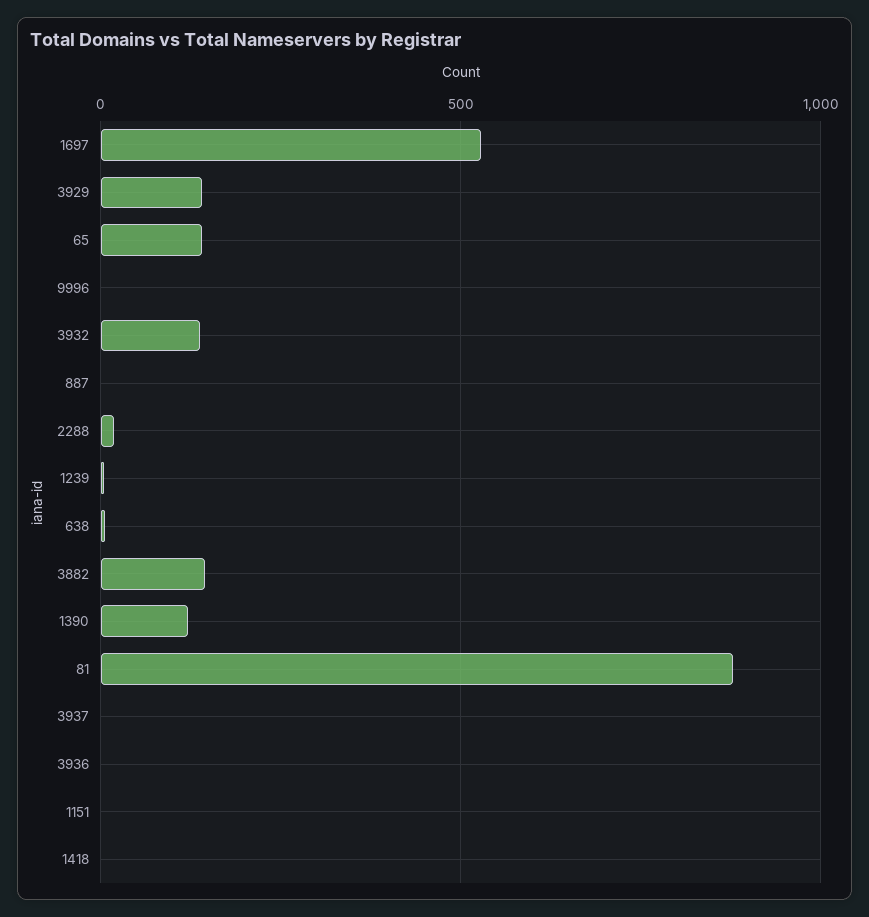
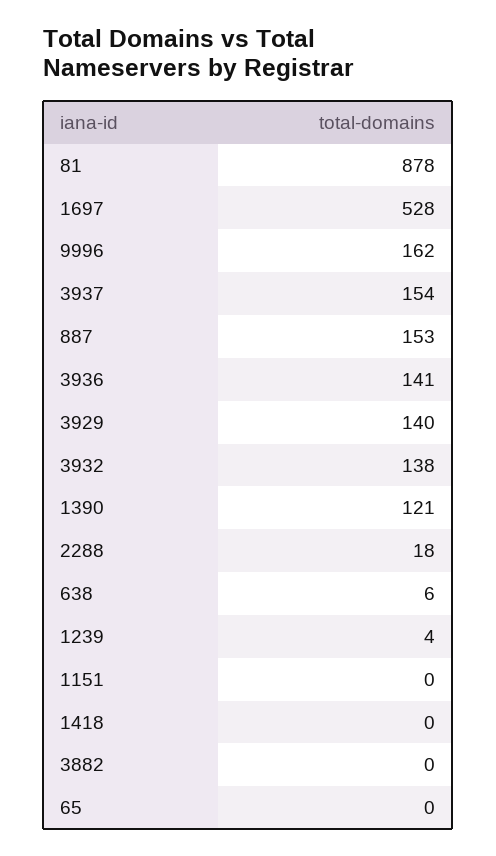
  {
    "1697": 528,
    "3929": 140,
-   "65": 150,
+   "65": 0,
-   "9996": 0,
+   "9996": 162,
    "3932": 138,
-   "887": 0,
+   "887": 153,
    "2288": 18,
    "1239": 4,
    "638": 6,
-   "3882": 150,
+   "3882": 0,
    "1390": 121,
    "81": 878,
-   "3937": 0,
+   "3937": 154,
-   "3936": 0,
+   "3936": 141,
    "1151": 0,
    "1418": 0
  }

